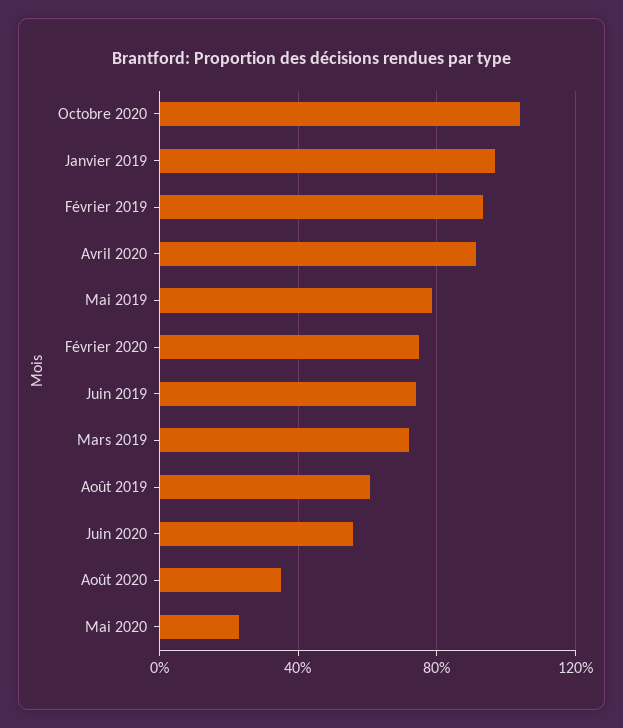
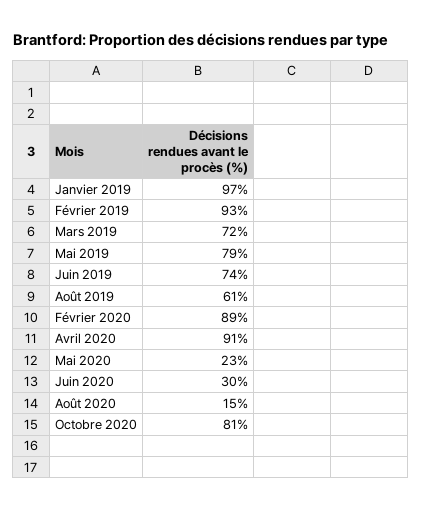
  {
-   "Octobre 2020": 105,
+   "Octobre 2020": 81,
    "Janvier 2019": 97,
    "Février 2019": 93,
    "Avril 2020": 91,
    "Mai 2019": 79,
-   "Février 2020": 75,
+   "Février 2020": 89,
    "Juin 2019": 74,
    "Mars 2019": 72,
    "Août 2019": 61,
-   "Juin 2020": 55,
+   "Juin 2020": 30,
-   "Août 2020": 35,
+   "Août 2020": 15,
    "Mai 2020": 23
  }

